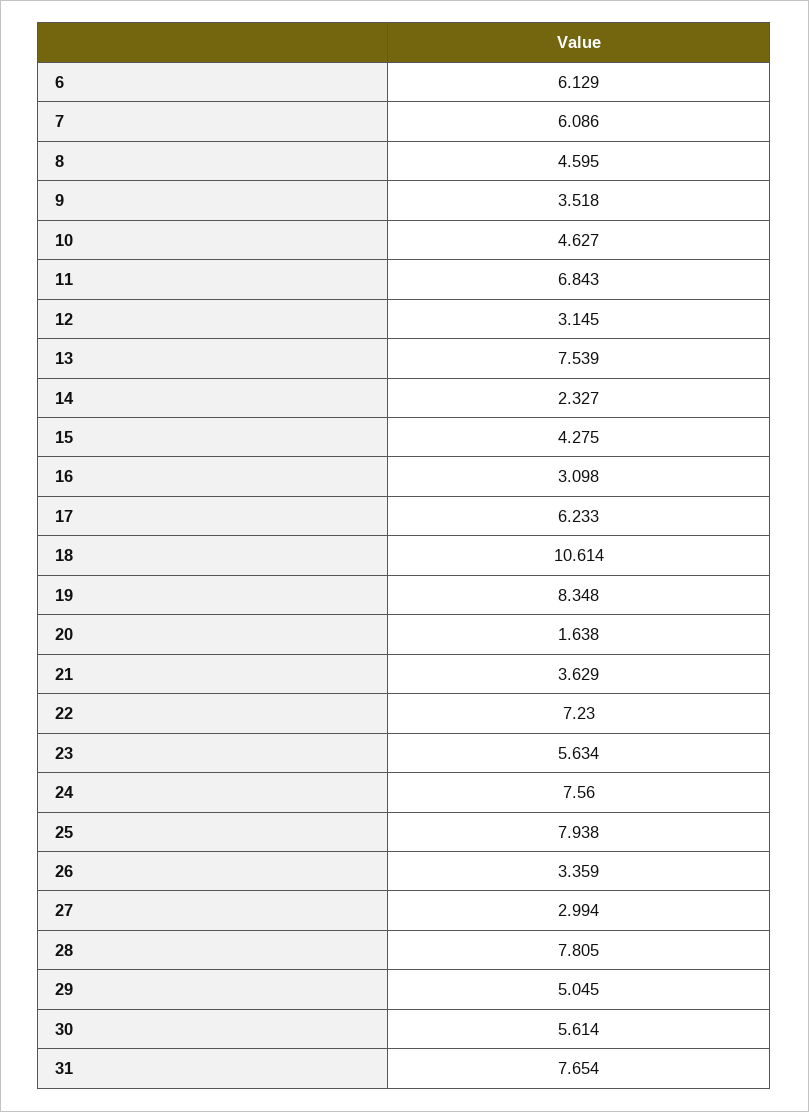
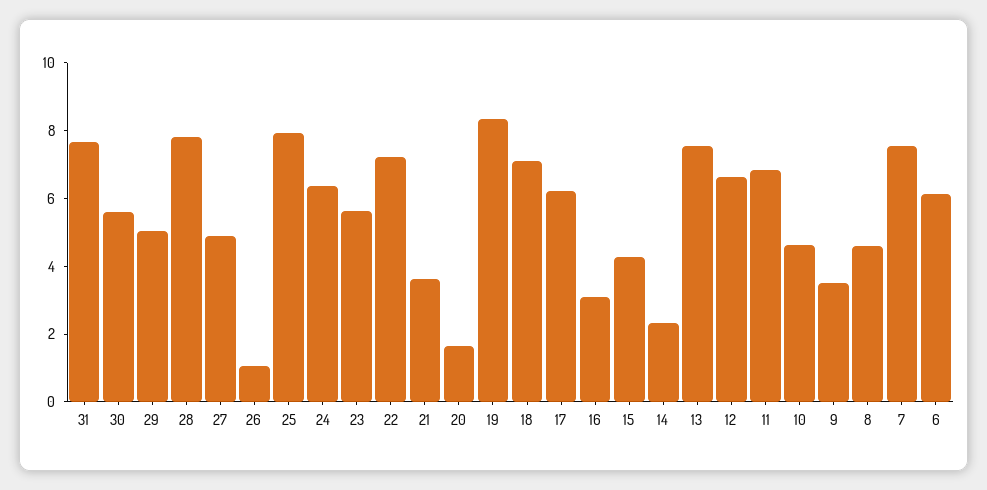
  {
    "6": 6.129,
-   "7": 6.086,
+   "7": 7.5,
    "8": 4.595,
    "9": 3.518,
    "10": 4.627,
    "11": 6.843,
-   "12": 3.145,
+   "12": 6.5,
    "13": 7.539,
    "14": 2.327,
    "15": 4.275,
    "16": 3.098,
    "17": 6.233,
-   "18": 10.614,
+   "18": 7,
    "19": 8.348,
    "20": 1.638,
    "21": 3.629,
    "22": 7.23,
    "23": 5.634,
-   "24": 7.56,
+   "24": 6.5,
    "25": 7.938,
-   "26": 3.359,
+   "26": 1,
-   "27": 2.994,
+   "27": 5,
    "28": 7.805,
    "29": 5.045,
    "30": 5.614,
    "31": 7.654
  }

